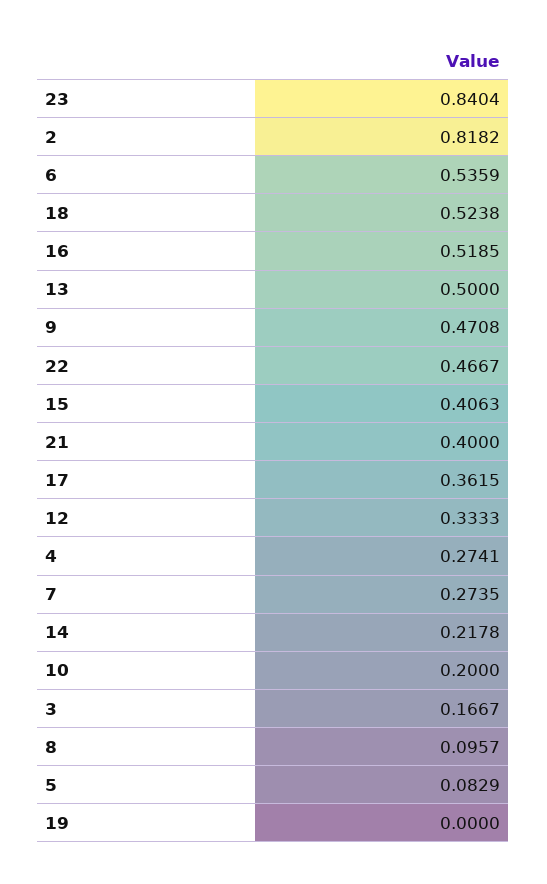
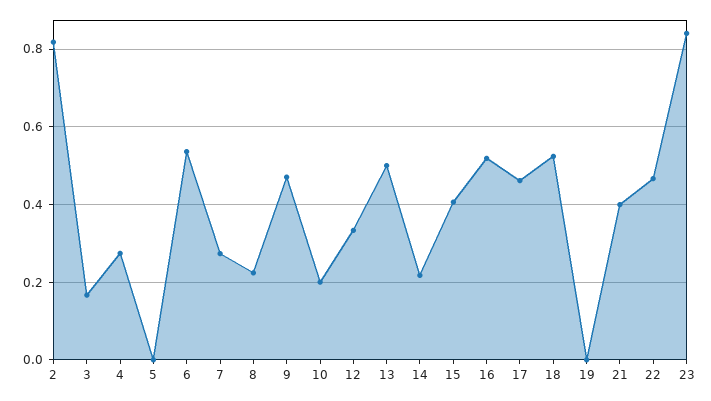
  {
    "23": 0.8404,
    "2": 0.8182,
    "6": 0.5359,
    "18": 0.5238,
    "16": 0.5185,
    "13": 0.5,
    "9": 0.4708,
    "22": 0.4667,
    "15": 0.4063,
    "21": 0.4,
-   "17": 0.3615,
+   "17": 0.46,
    "12": 0.3333,
    "4": 0.2741,
    "7": 0.2735,
    "14": 0.2178,
    "10": 0.2,
    "3": 0.1667,
-   "8": 0.0957,
+   "8": 0.22,
-   "5": 0.0829,
+   "5": 0,
    "19": 0
  }

